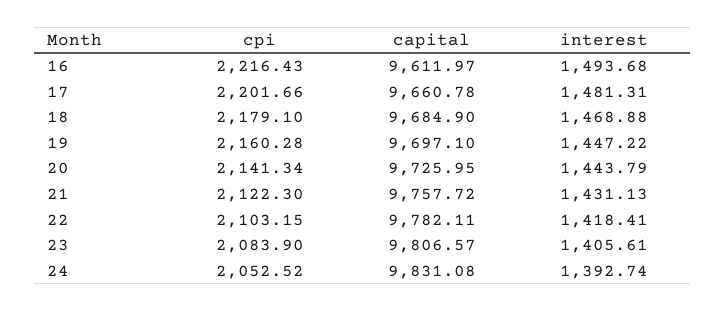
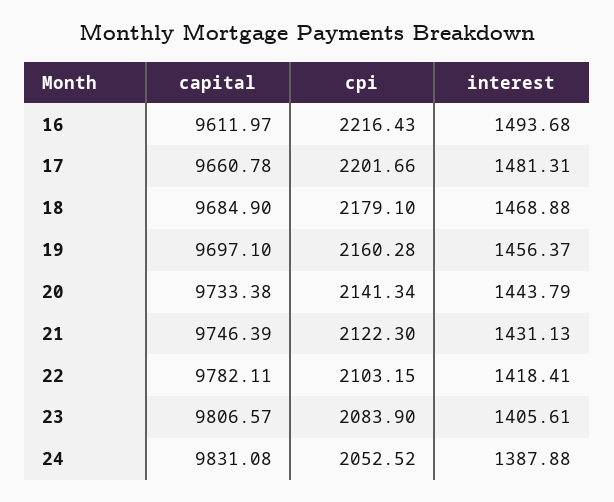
  {
    "cpi": {
      "16": 2216.43,
      "17": 2201.66,
      "18": 2179.1,
      "19": 2160.28,
      "20": 2141.34,
      "21": 2122.3,
      "22": 2103.15,
      "23": 2083.9,
      "24": 2052.52
    },
    "capital": {
      "16": 9611.97,
      "17": 9660.78,
      "18": 9684.9,
      "19": 9697.1,
-     "20": 9725.95,
+     "20": 9733.38,
-     "21": 9757.72,
+     "21": 9746.39,
      "22": 9782.11,
      "23": 9806.57,
      "24": 9831.08
    },
    "interest": {
      "16": 1493.68,
      "17": 1481.31,
      "18": 1468.88,
-     "19": 1447.22,
+     "19": 1456.37,
      "20": 1443.79,
      "21": 1431.13,
      "22": 1418.41,
      "23": 1405.61,
-     "24": 1392.74
+     "24": 1387.88
    }
  }

